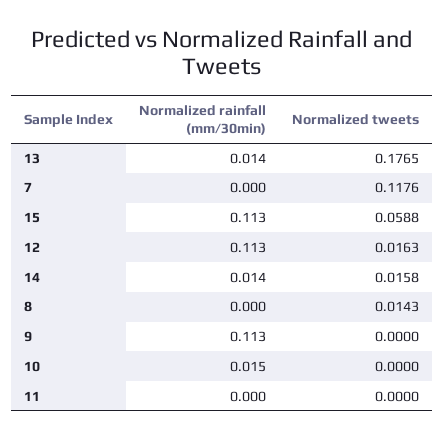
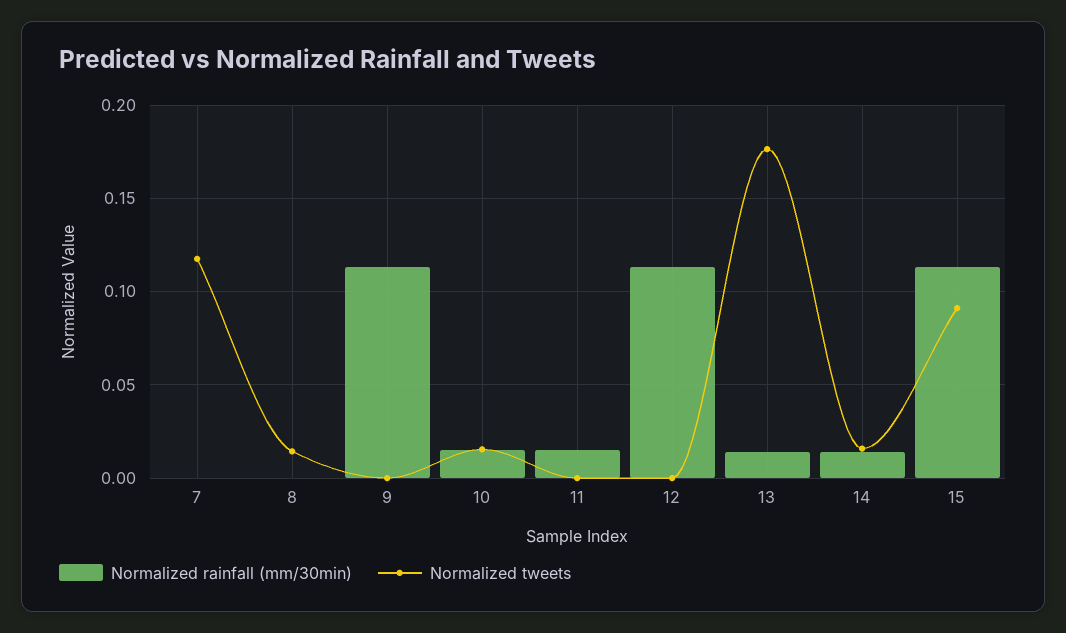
  {
    "Normalized rainfall (mm/30min)": {
      "13": 0.014,
      "7": 0,
      "15": 0.113,
      "12": 0.113,
      "14": 0.014,
      "8": 0,
      "9": 0.113,
      "10": 0.015,
-     "11": 0
+     "11": 0.015
    },
    "Normalized tweets": {
      "13": 0.1765,
      "7": 0.1176,
-     "15": 0.0588,
+     "15": 0.09,
-     "12": 0.0163,
+     "12": 0,
      "14": 0.0158,
      "8": 0.0143,
      "9": 0,
-     "10": 0,
+     "10": 0.015,
      "11": 0
    }
  }

